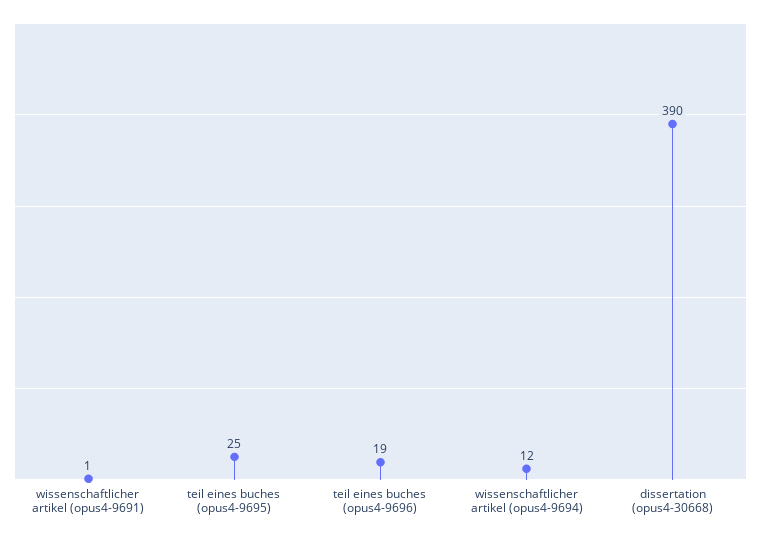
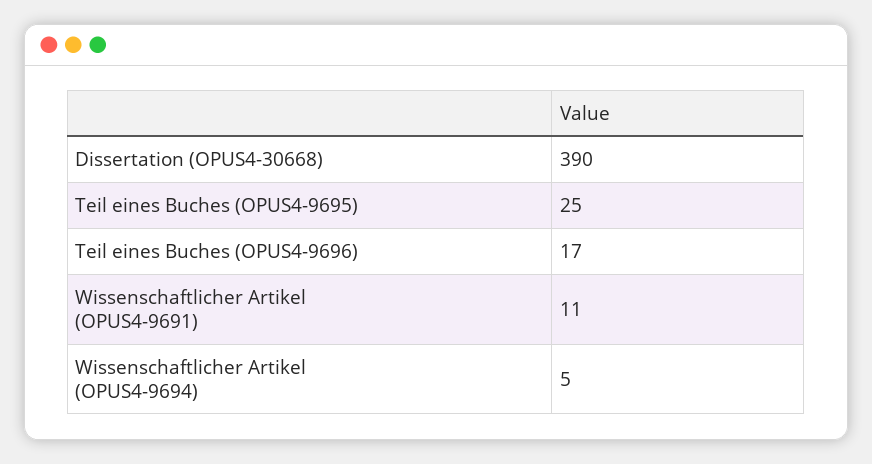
  {
-   "wissenschaftlicher artikel (opus4-9691)": 1,
+   "wissenschaftlicher artikel (opus4-9691)": 11,
    "teil eines buches (opus4-9695)": 25,
-   "teil eines buches (opus4-9696)": 19,
+   "teil eines buches (opus4-9696)": 17,
-   "wissenschaftlicher artikel (opus4-9694)": 12,
+   "wissenschaftlicher artikel (opus4-9694)": 5,
    "dissertation (opus4-30668)": 390
  }

